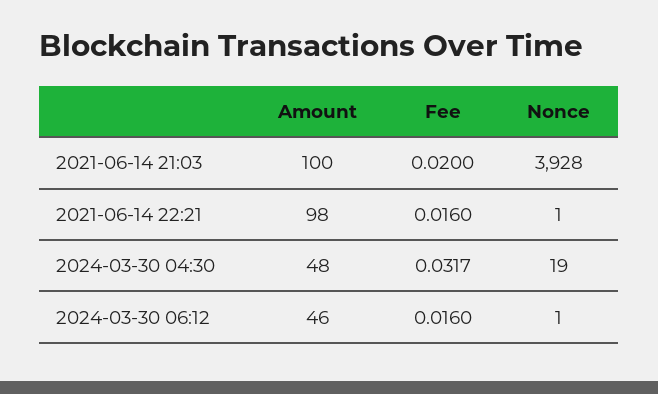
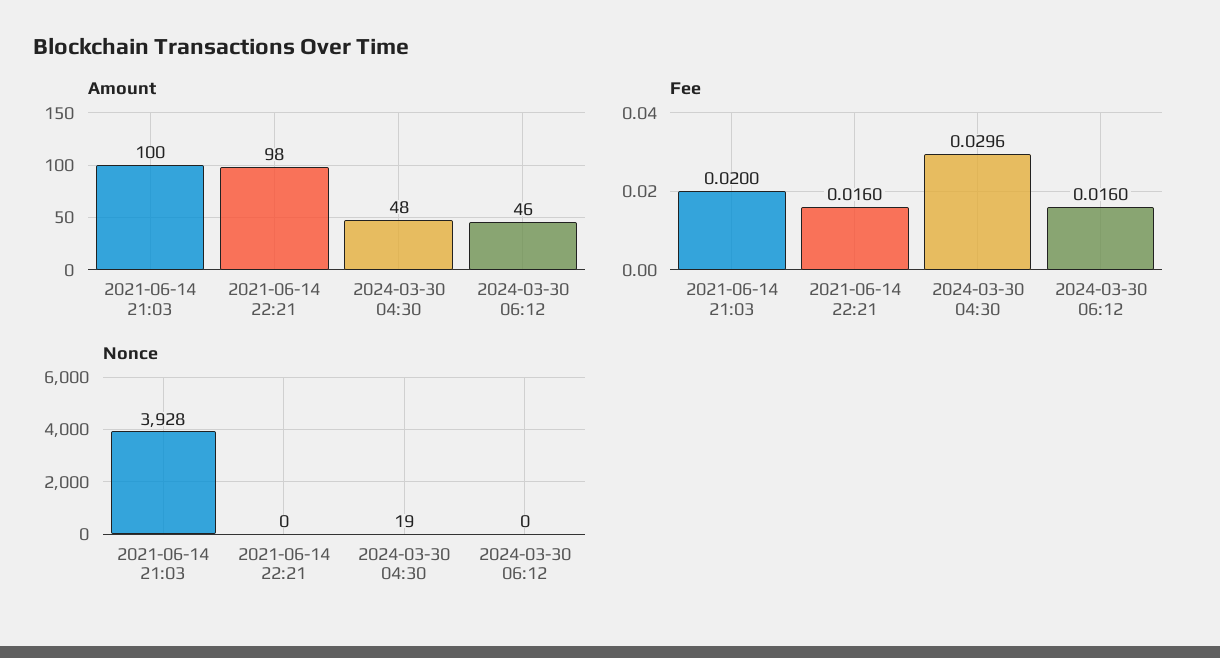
  {
    "Amount": {
      "2021-06-14 21:03": 100,
      "2021-06-14 22:21": 98,
      "2024-03-30 04:30": 48,
      "2024-03-30 06:12": 46
    },
    "Fee": {
      "2021-06-14 21:03": 0.02,
      "2021-06-14 22:21": 0.016,
-     "2024-03-30 04:30": 0.0317,
+     "2024-03-30 04:30": 0.0296,
      "2024-03-30 06:12": 0.016
    },
    "Nonce": {
      "2021-06-14 21:03": 3928,
-     "2021-06-14 22:21": 1,
+     "2021-06-14 22:21": 0,
      "2024-03-30 04:30": 19,
-     "2024-03-30 06:12": 1
+     "2024-03-30 06:12": 0
    }
  }

